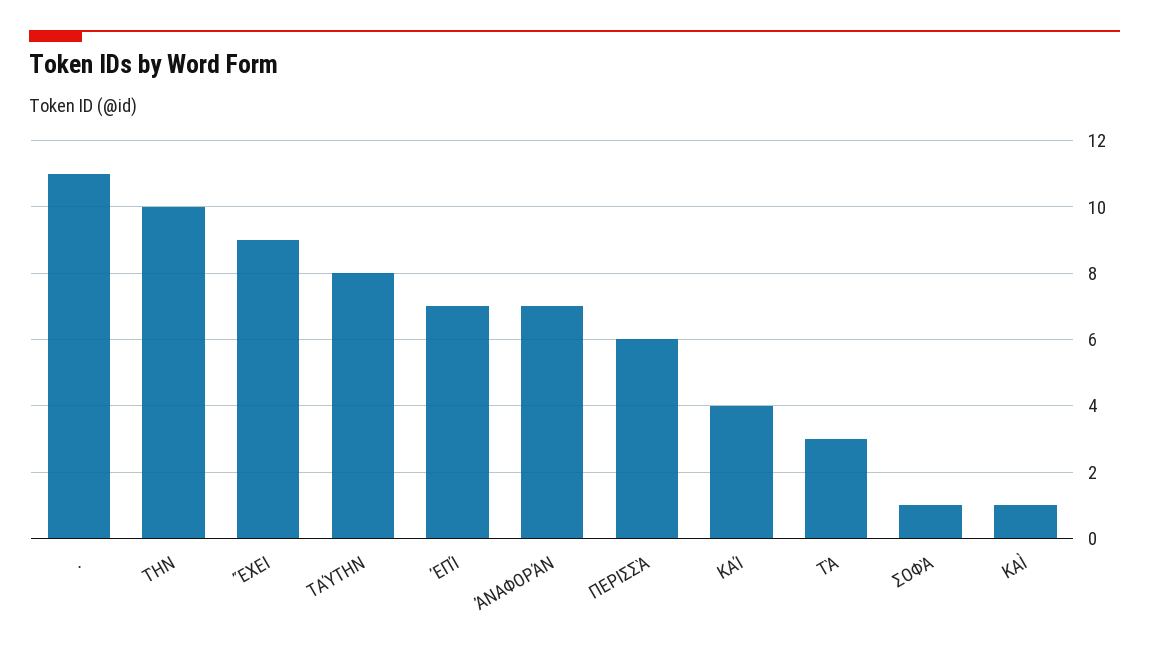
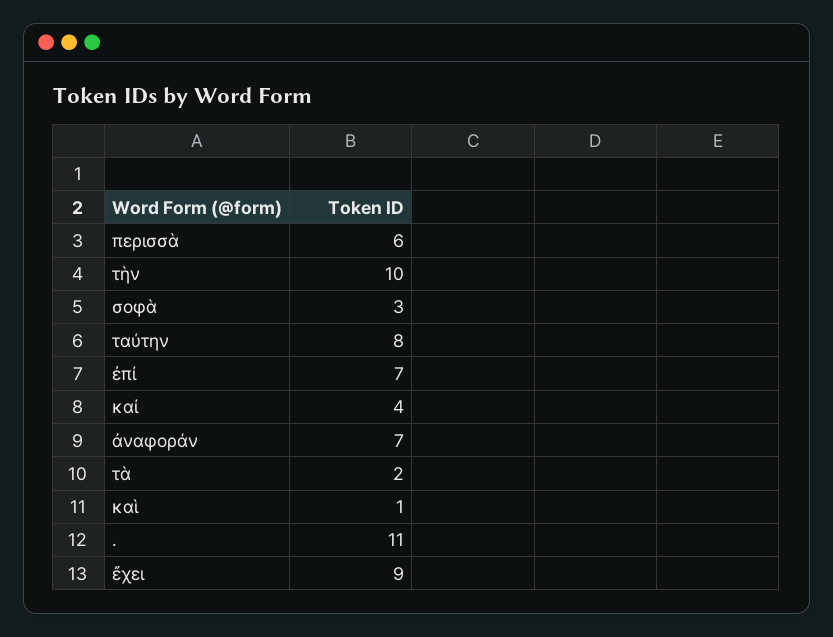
  {
    ".": 11,
    "ΤῊΝ": 10,
    "ἜΧΕΙ": 9,
    "ΤΑΎΤΗΝ": 8,
    "ἘΠΊ": 7,
    "ἈΝΑΦΟΡΆΝ": 7,
    "ΠΕΡΙΣΣᾺ": 6,
    "ΚΑΊ": 4,
-   "ΤᾺ": 3,
+   "ΤᾺ": 2,
-   "ΣΟΦᾺ": 1,
+   "ΣΟΦᾺ": 3,
    "ΚΑῚ": 1
  }

